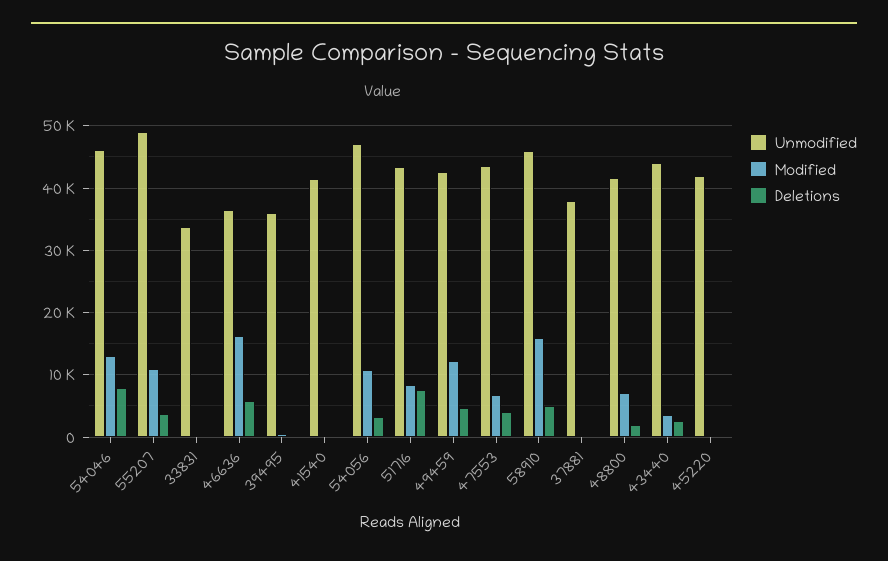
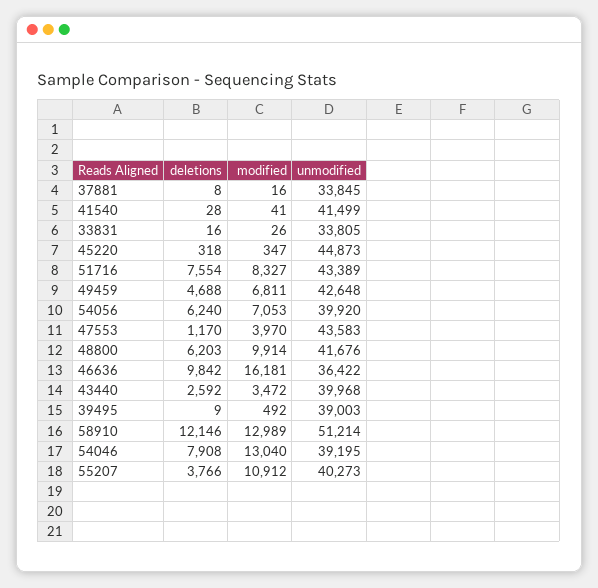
  {
    "Unmodified": {
-     "54046": 46000,
+     "54046": 39195,
-     "55207": 49000,
+     "55207": 40273,
      "33831": 33805,
      "46636": 36422,
-     "39495": 36000,
+     "39495": 39003,
      "41540": 41499,
-     "54056": 47000,
+     "54056": 39920,
      "51716": 43389,
      "49459": 42648,
      "47553": 43583,
-     "58910": 46000,
+     "58910": 51214,
-     "37881": 38000,
+     "37881": 33845,
      "48800": 41676,
-     "43440": 44000,
+     "43440": 39968,
-     "45220": 42000
+     "45220": 44873
    },
    "Modified": {
      "54046": 13040,
      "55207": 10912,
      "33831": 26,
      "46636": 16181,
      "39495": 492,
      "41540": 41,
-     "54056": 11000,
+     "54056": 7053,
      "51716": 8327,
-     "49459": 12000,
+     "49459": 6811,
-     "47553": 7000,
+     "47553": 3970,
-     "58910": 16000,
+     "58910": 12989,
      "37881": 16,
-     "48800": 7000,
+     "48800": 9914,
      "43440": 3472,
      "45220": 347
    },
    "Deletions": {
      "54046": 7908,
      "55207": 3766,
      "33831": 16,
-     "46636": 6000,
+     "46636": 9842,
      "39495": 9,
      "41540": 28,
-     "54056": 3000,
+     "54056": 6240,
      "51716": 7554,
      "49459": 4688,
-     "47553": 4000,
+     "47553": 1170,
-     "58910": 5000,
+     "58910": 12146,
      "37881": 8,
-     "48800": 2000,
+     "48800": 6203,
      "43440": 2592,
      "45220": 318
    }
  }

